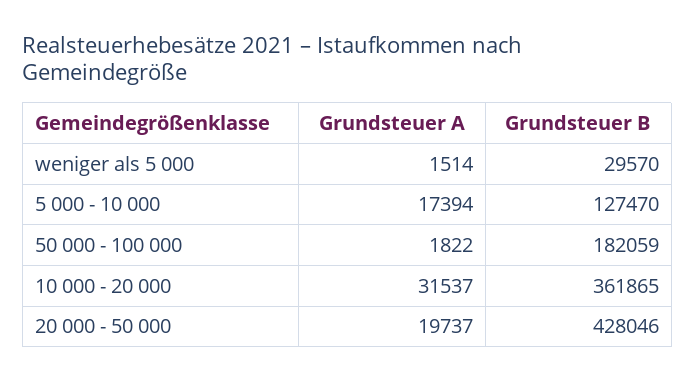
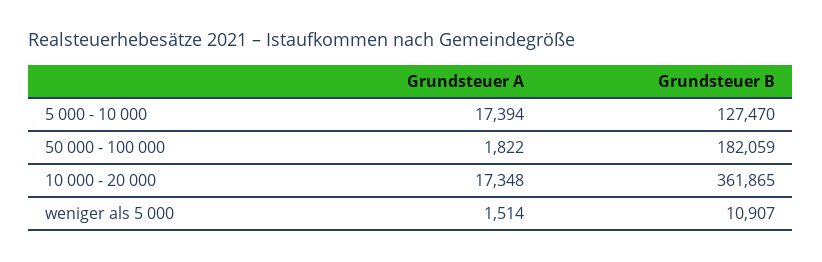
  {
    "Grundsteuer A": {
      "weniger als 5 000": 1514,
      "5 000 - 10 000": 17394,
      "50 000 - 100 000": 1822,
-     "10 000 - 20 000": 31537,
+     "10 000 - 20 000": 17348
-     "20 000 - 50 000": 19737
    },
    "Grundsteuer B": {
-     "weniger als 5 000": 29570,
+     "weniger als 5 000": 10907,
      "5 000 - 10 000": 127470,
      "50 000 - 100 000": 182059,
-     "10 000 - 20 000": 361865,
+     "10 000 - 20 000": 361865
-     "20 000 - 50 000": 428046
    }
  }

